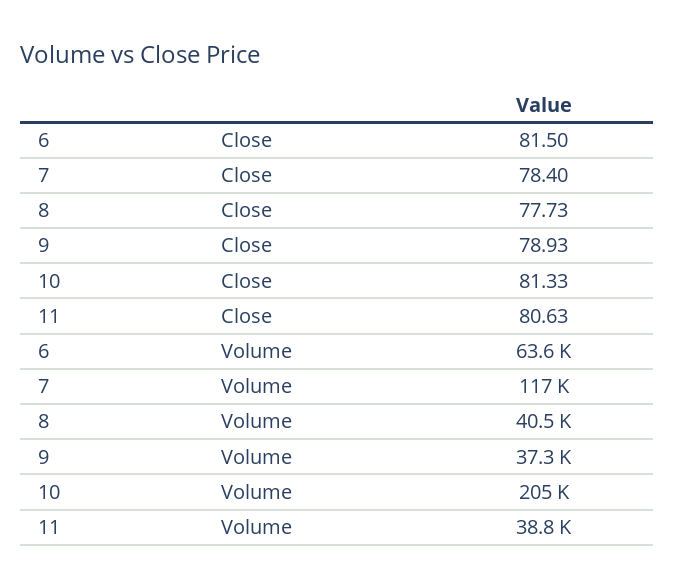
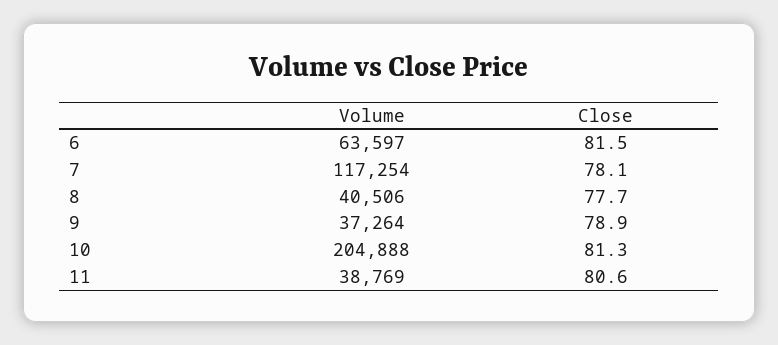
  {
    "6": {
      "Close": 81.5,
      "Volume": 63597
    },
    "7": {
-     "Close": 78.4,
+     "Close": 78.1,
      "Volume": 117254
    },
    "8": {
      "Close": 77.73,
      "Volume": 40506
    },
    "9": {
      "Close": 78.93,
      "Volume": 37264
    },
    "10": {
      "Close": 81.33,
      "Volume": 204888
    },
    "11": {
      "Close": 80.63,
      "Volume": 38769
    }
  }

